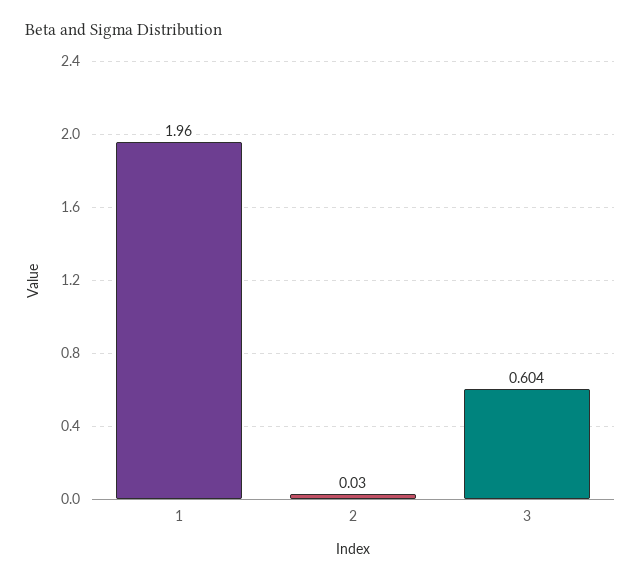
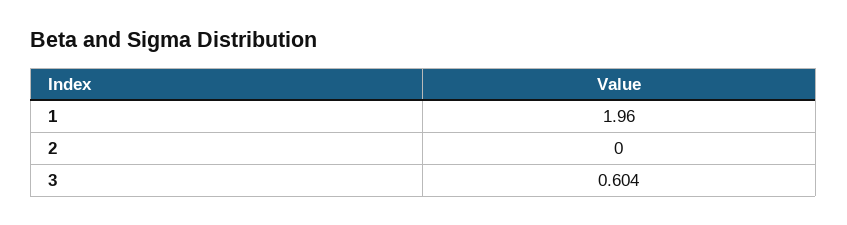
  {
    "1": 1.96,
-   "2": 0.03,
+   "2": 0,
    "3": 0.604
  }

